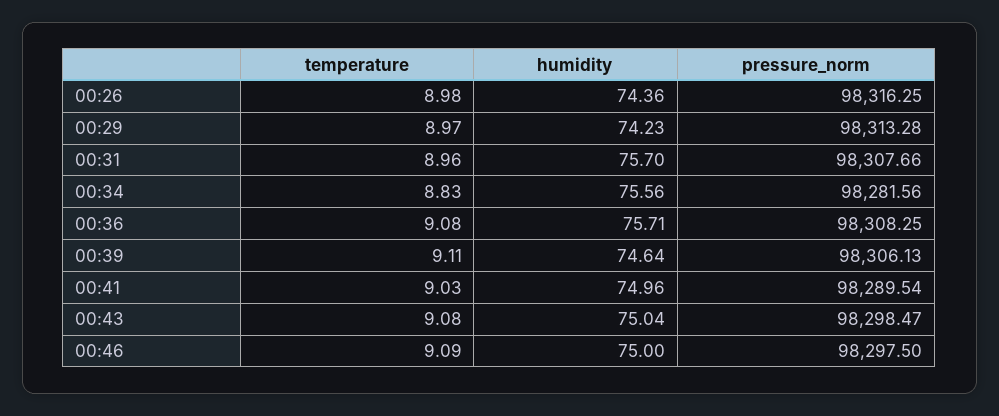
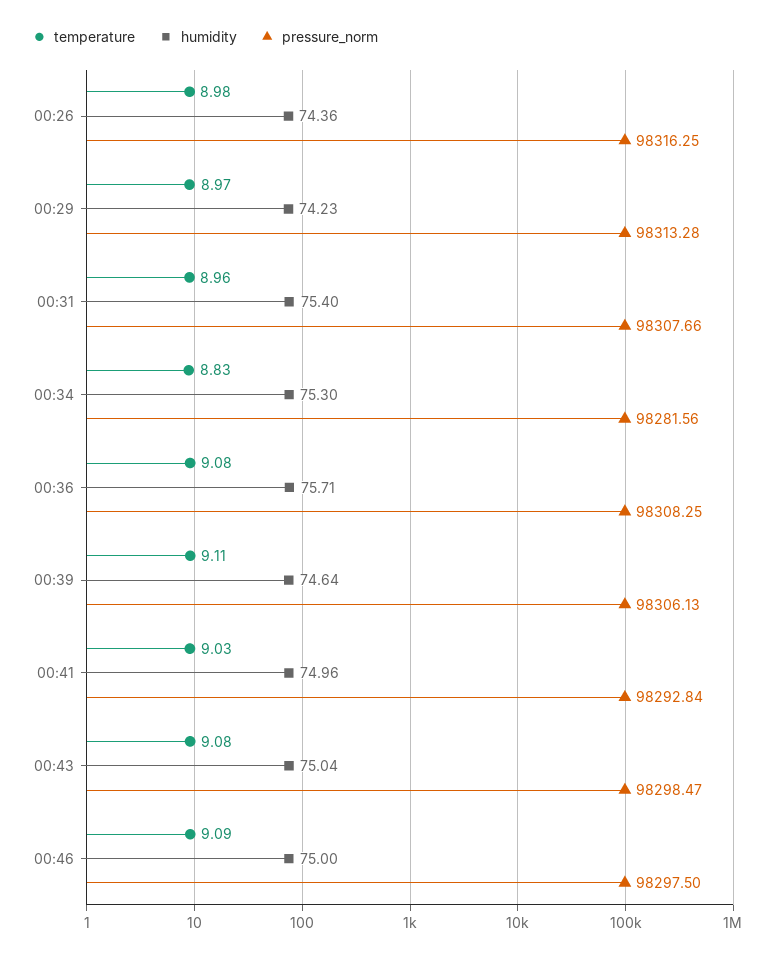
  {
    "temperature": {
      "00:26": 8.98,
      "00:29": 8.97,
      "00:31": 8.96,
      "00:34": 8.83,
      "00:36": 9.08,
      "00:39": 9.11,
      "00:41": 9.03,
      "00:43": 9.08,
      "00:46": 9.09
    },
    "humidity": {
      "00:26": 74.36,
      "00:29": 74.23,
-     "00:31": 75.7,
+     "00:31": 75.4,
-     "00:34": 75.56,
+     "00:34": 75.3,
      "00:36": 75.71,
      "00:39": 74.64,
      "00:41": 74.96,
      "00:43": 75.04,
      "00:46": 75
    },
    "pressure_norm": {
      "00:26": 98316.25,
      "00:29": 98313.28,
      "00:31": 98307.66,
      "00:34": 98281.56,
      "00:36": 98308.25,
      "00:39": 98306.13,
-     "00:41": 98289.54,
+     "00:41": 98292.84,
      "00:43": 98298.47,
      "00:46": 98297.5
    }
  }

